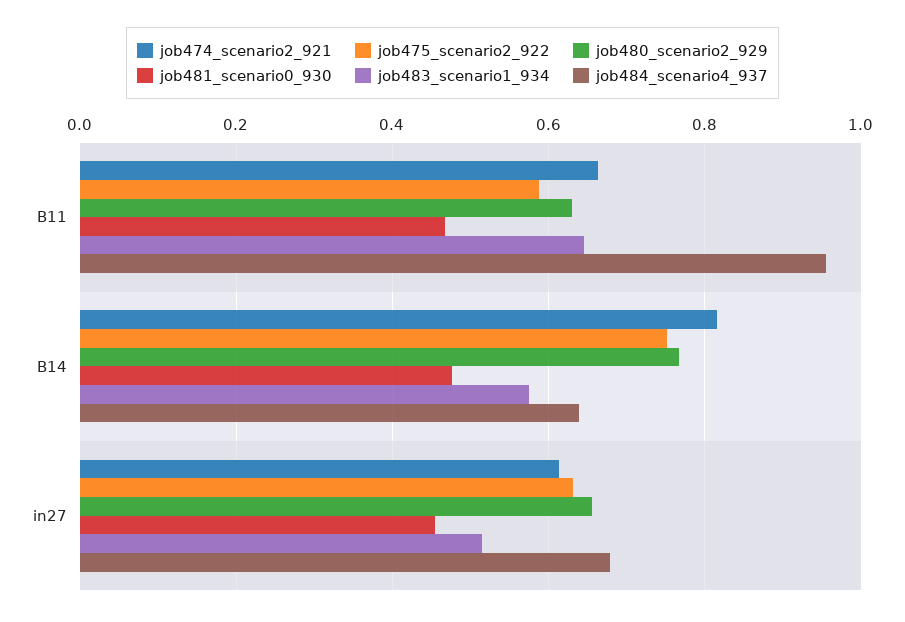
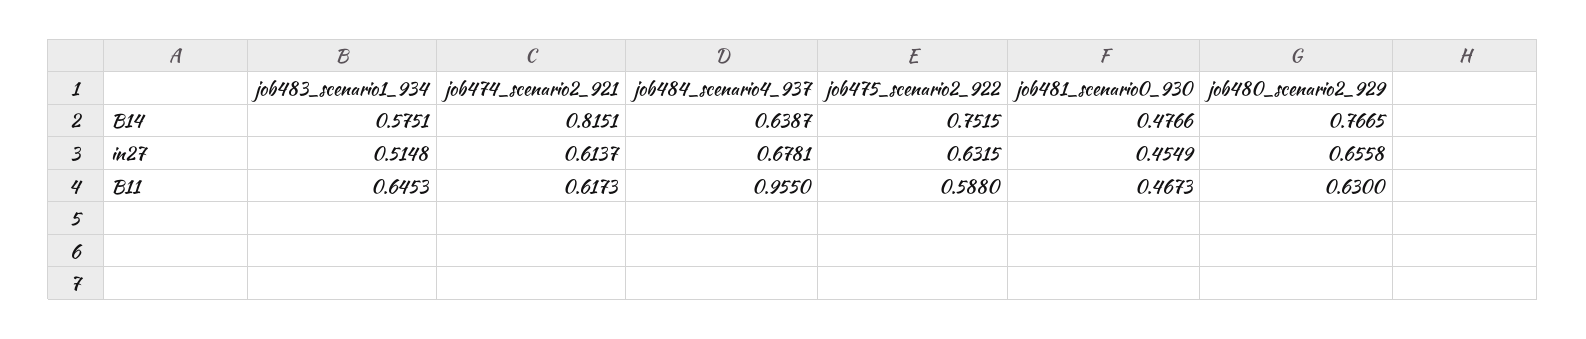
  {
    "job474_scenario2_921": {
-     "B11": 0.66,
+     "B11": 0.6173,
      "B14": 0.8151,
      "in27": 0.6137
    },
    "job475_scenario2_922": {
      "B11": 0.588,
      "B14": 0.7515,
      "in27": 0.6315
    },
    "job480_scenario2_929": {
      "B11": 0.63,
      "B14": 0.7665,
      "in27": 0.6558
    },
    "job481_scenario0_930": {
      "B11": 0.4673,
      "B14": 0.4766,
      "in27": 0.4549
    },
    "job483_scenario1_934": {
      "B11": 0.6453,
      "B14": 0.5751,
      "in27": 0.5148
    },
    "job484_scenario4_937": {
      "B11": 0.955,
      "B14": 0.6387,
      "in27": 0.6781
    }
  }

